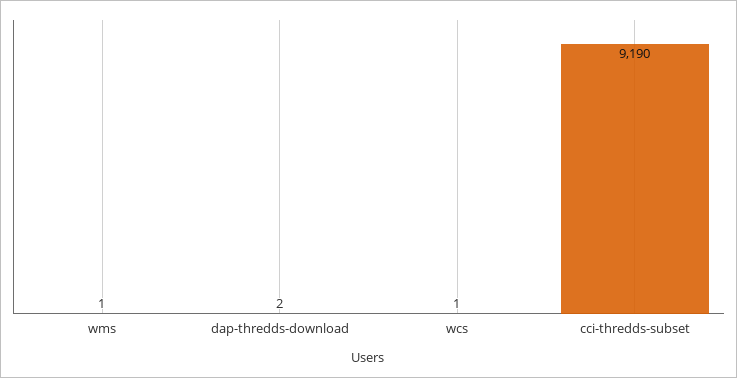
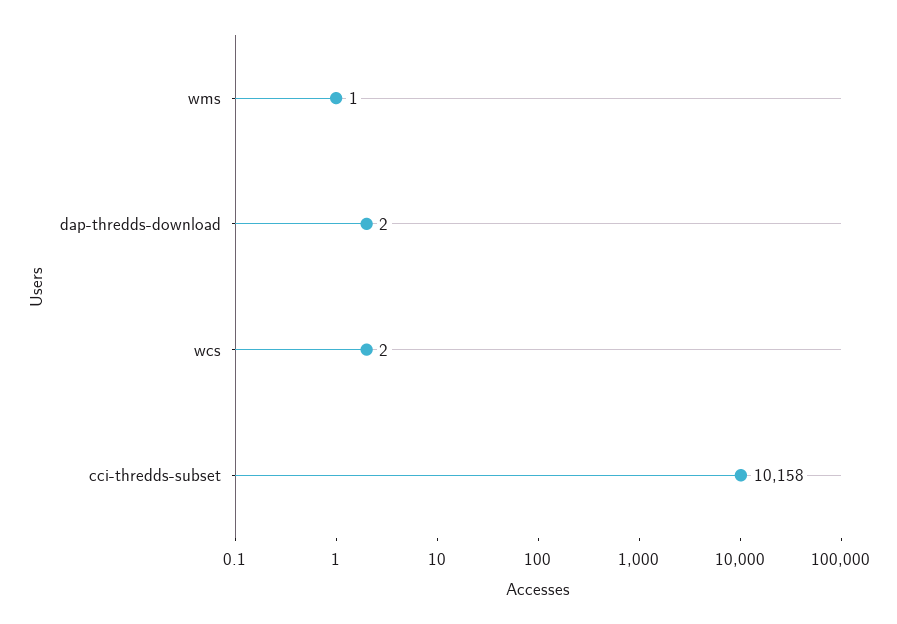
  {
    "wms": 1,
    "dap-thredds-download": 2,
-   "wcs": 1,
+   "wcs": 2,
-   "cci-thredds-subset": 9190
+   "cci-thredds-subset": 10158
  }

